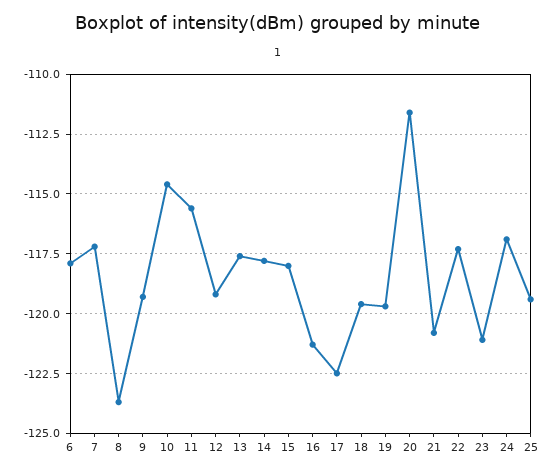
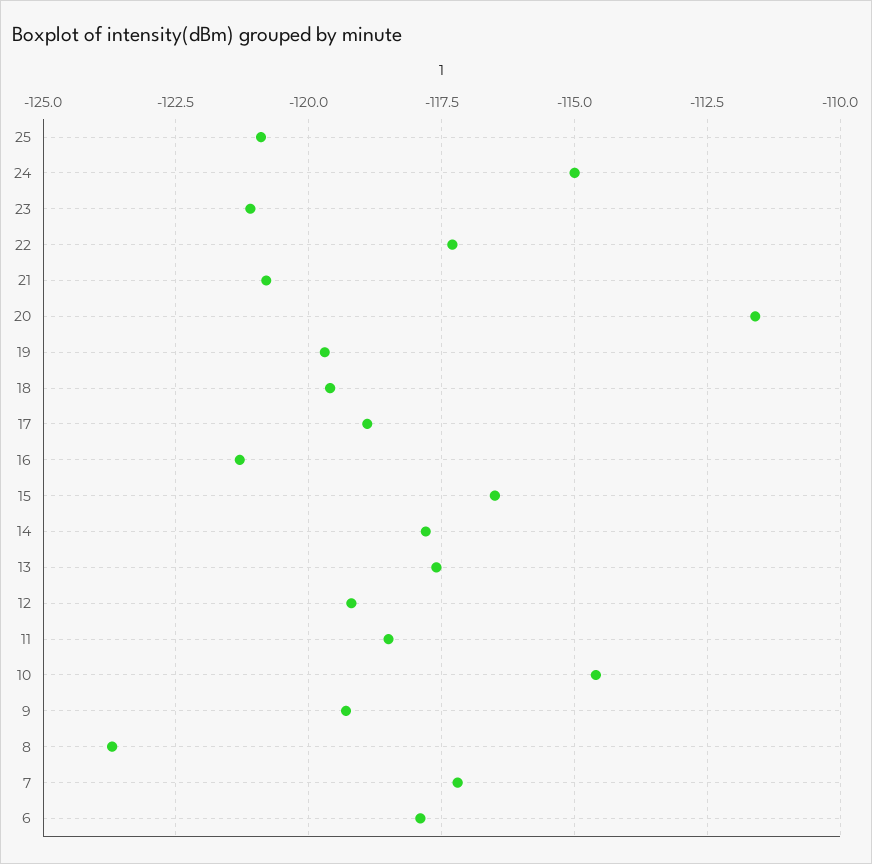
  {
    "6": -118,
    "7": -117,
    "8": -123.5,
    "9": -119.5,
    "10": -114.5,
-   "11": -115.5,
+   "11": -118.5,
    "12": -119,
    "13": -117.5,
    "14": -118,
-   "15": -118,
+   "15": -116.5,
    "16": -121.5,
-   "17": -122.5,
+   "17": -119,
    "18": -119.5,
    "19": -119.5,
    "20": -111.5,
    "21": -121,
    "22": -117.5,
    "23": -121,
-   "24": -117,
+   "24": -115,
-   "25": -119.5
+   "25": -121
  }

